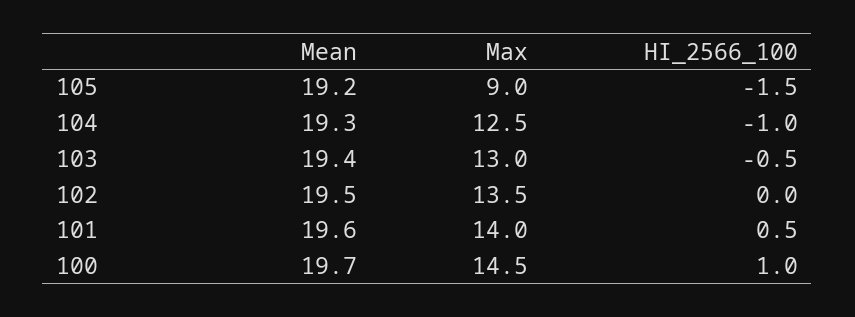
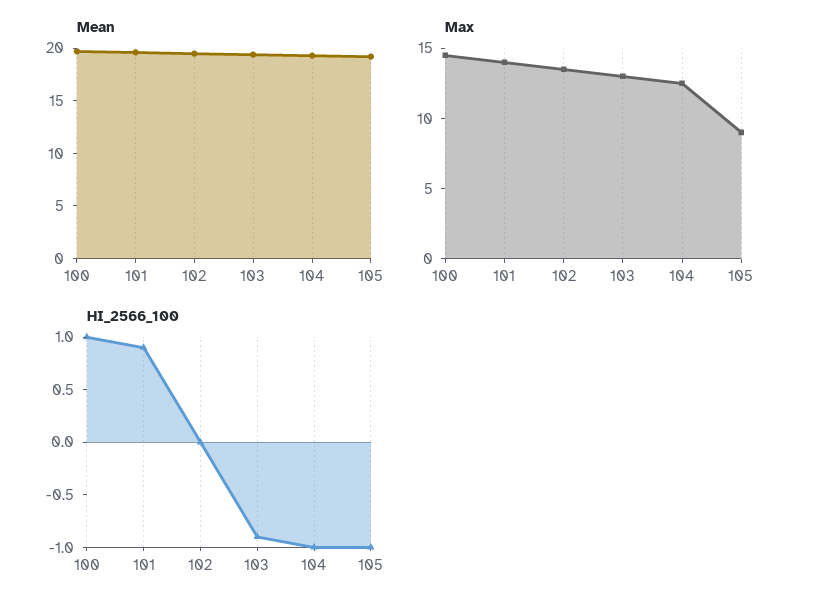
  {
    "Mean": {
      "105": 19.2,
      "104": 19.3,
      "103": 19.4,
      "102": 19.5,
      "101": 19.6,
      "100": 19.7
    },
    "Max": {
      "105": 9,
      "104": 12.5,
      "103": 13,
      "102": 13.5,
      "101": 14,
      "100": 14.5
    },
    "HI_2566_100": {
-     "105": -1.5,
+     "105": -1,
      "104": -1,
-     "103": -0.5,
+     "103": -0.9,
      "102": 0,
-     "101": 0.5,
+     "101": 0.9,
      "100": 1
    }
  }

